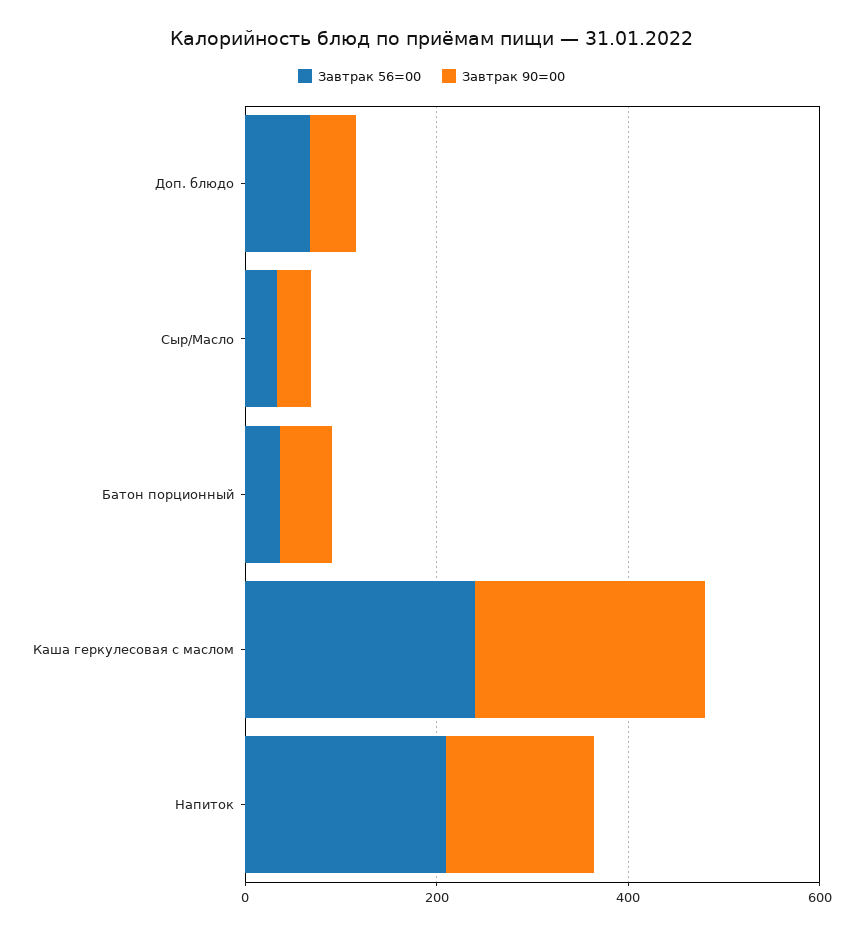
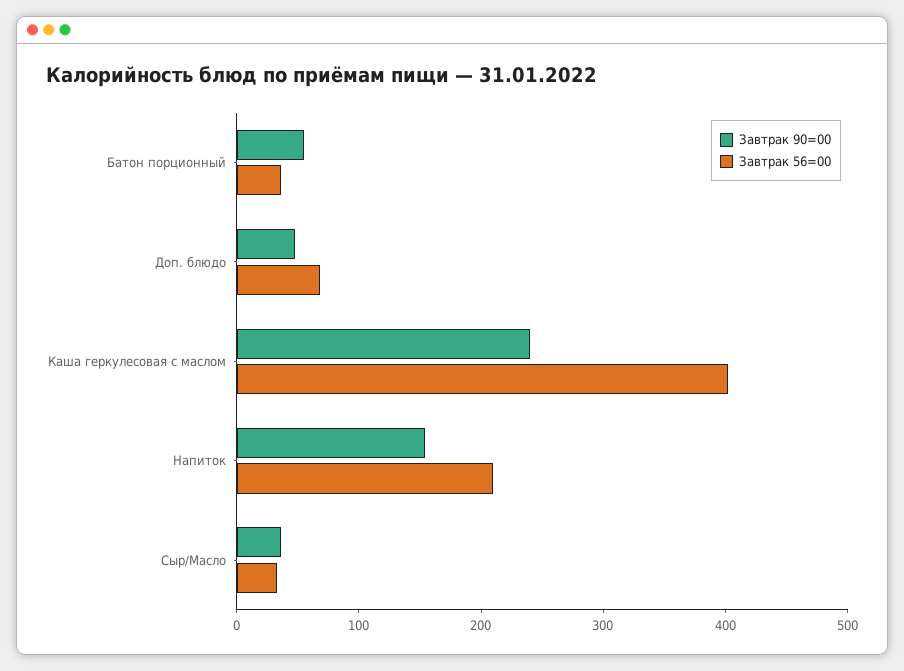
  {
    "Завтрак 56=00": {
      "Доп. блюдо": 60,
      "Сыр/Масло": 40,
      "Батон порционный": 40,
-     "Каша геркулесовая с маслом": 250,
+     "Каша геркулесовая с маслом": 400,
      "Напиток": 220
    },
    "Завтрак 90=00": {
      "Доп. блюдо": 40,
      "Сыр/Масло": 40,
      "Батон порционный": 60,
      "Каша геркулесовая с маслом": 240,
      "Напиток": 160
    }
  }

